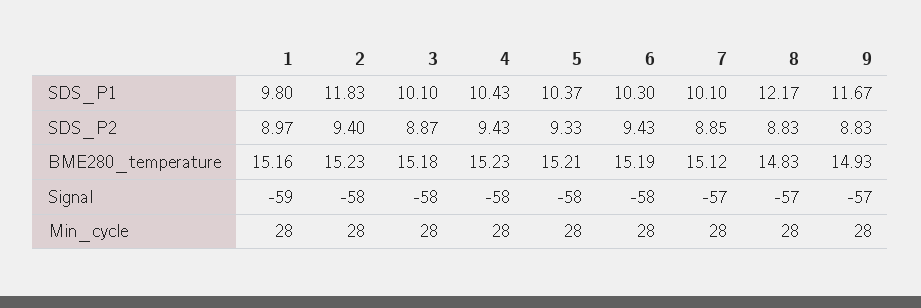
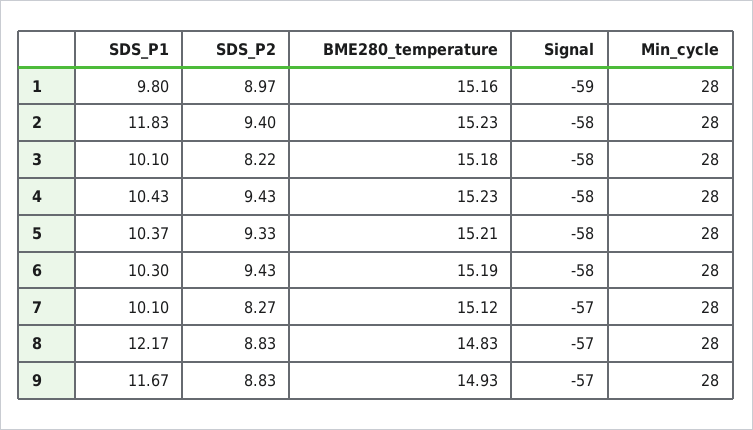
  {
    "1": {
      "SDS_P1": 9.8,
      "SDS_P2": 8.97,
      "BME280_temperature": 15.16,
      "Signal": -59,
      "Min_cycle": 28
    },
    "2": {
      "SDS_P1": 11.83,
      "SDS_P2": 9.4,
      "BME280_temperature": 15.23,
      "Signal": -58,
      "Min_cycle": 28
    },
    "3": {
      "SDS_P1": 10.1,
-     "SDS_P2": 8.87,
+     "SDS_P2": 8.22,
      "BME280_temperature": 15.18,
      "Signal": -58,
      "Min_cycle": 28
    },
    "4": {
      "SDS_P1": 10.43,
      "SDS_P2": 9.43,
      "BME280_temperature": 15.23,
      "Signal": -58,
      "Min_cycle": 28
    },
    "5": {
      "SDS_P1": 10.37,
      "SDS_P2": 9.33,
      "BME280_temperature": 15.21,
      "Signal": -58,
      "Min_cycle": 28
    },
    "6": {
      "SDS_P1": 10.3,
      "SDS_P2": 9.43,
      "BME280_temperature": 15.19,
      "Signal": -58,
      "Min_cycle": 28
    },
    "7": {
      "SDS_P1": 10.1,
-     "SDS_P2": 8.85,
+     "SDS_P2": 8.27,
      "BME280_temperature": 15.12,
      "Signal": -57,
      "Min_cycle": 28
    },
    "8": {
      "SDS_P1": 12.17,
      "SDS_P2": 8.83,
      "BME280_temperature": 14.83,
      "Signal": -57,
      "Min_cycle": 28
    },
    "9": {
      "SDS_P1": 11.67,
      "SDS_P2": 8.83,
      "BME280_temperature": 14.93,
      "Signal": -57,
      "Min_cycle": 28
    }
  }

